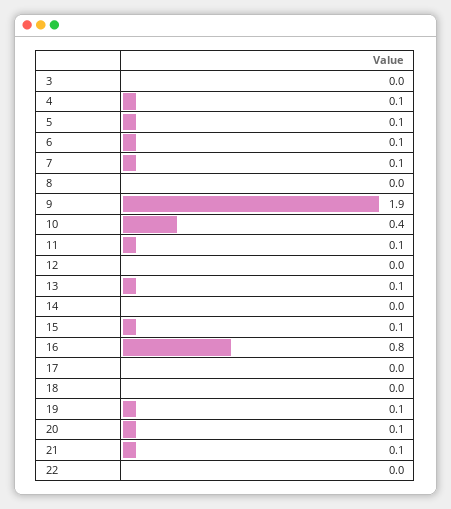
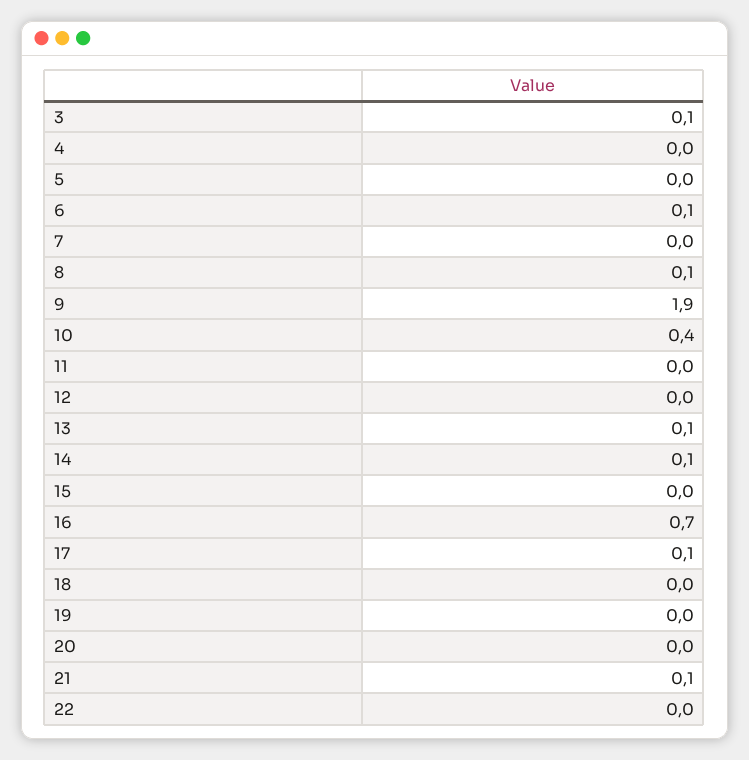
  {
-   "3": 0,
+   "3": 0.1,
-   "4": 0.1,
+   "4": 0,
-   "5": 0.1,
+   "5": 0,
    "6": 0.1,
-   "7": 0.1,
+   "7": 0,
-   "8": 0,
+   "8": 0.1,
    "9": 1.9,
    "10": 0.4,
-   "11": 0.1,
+   "11": 0,
    "12": 0,
    "13": 0.1,
-   "14": 0,
+   "14": 0.1,
-   "15": 0.1,
+   "15": 0,
-   "16": 0.8,
+   "16": 0.7,
-   "17": 0,
+   "17": 0.1,
    "18": 0,
-   "19": 0.1,
+   "19": 0,
-   "20": 0.1,
+   "20": 0,
    "21": 0.1,
    "22": 0
  }

